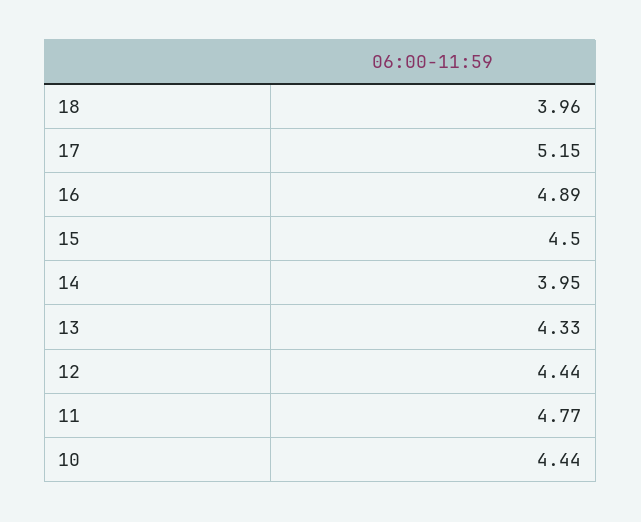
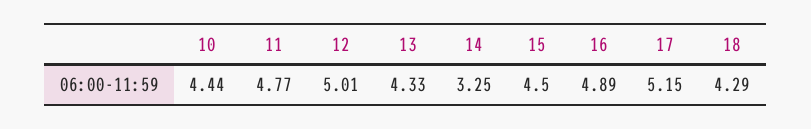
  {
-   "18": 3.96,
+   "18": 4.29,
    "17": 5.15,
    "16": 4.89,
    "15": 4.5,
-   "14": 3.95,
+   "14": 3.25,
    "13": 4.33,
-   "12": 4.44,
+   "12": 5.01,
    "11": 4.77,
    "10": 4.44
  }

